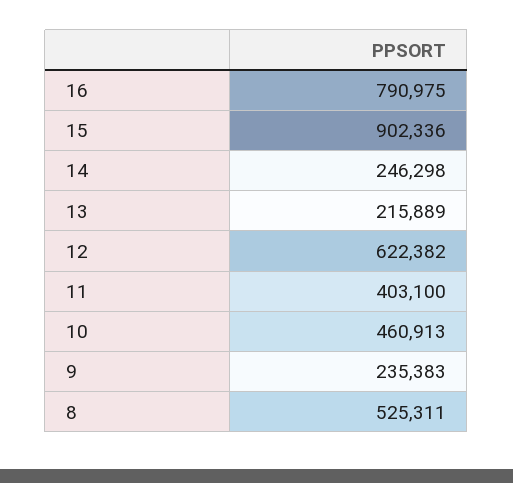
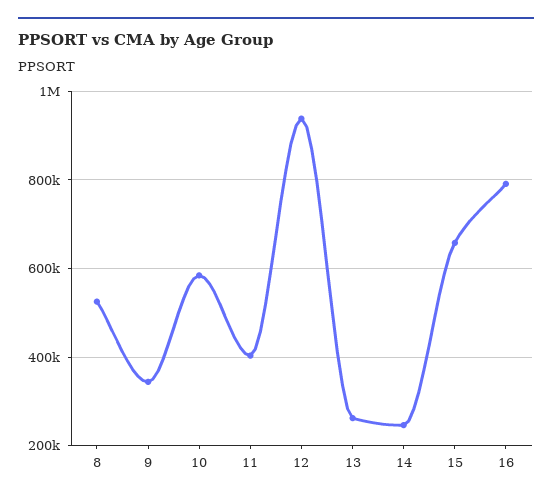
  {
    "16": 790975,
-   "15": 902336,
+   "15": 660000,
    "14": 246298,
-   "13": 215889,
+   "13": 260000,
-   "12": 622382,
+   "12": 940000,
    "11": 403100,
-   "10": 460913,
+   "10": 580000,
-   "9": 235383,
+   "9": 340000,
    "8": 525311
  }

